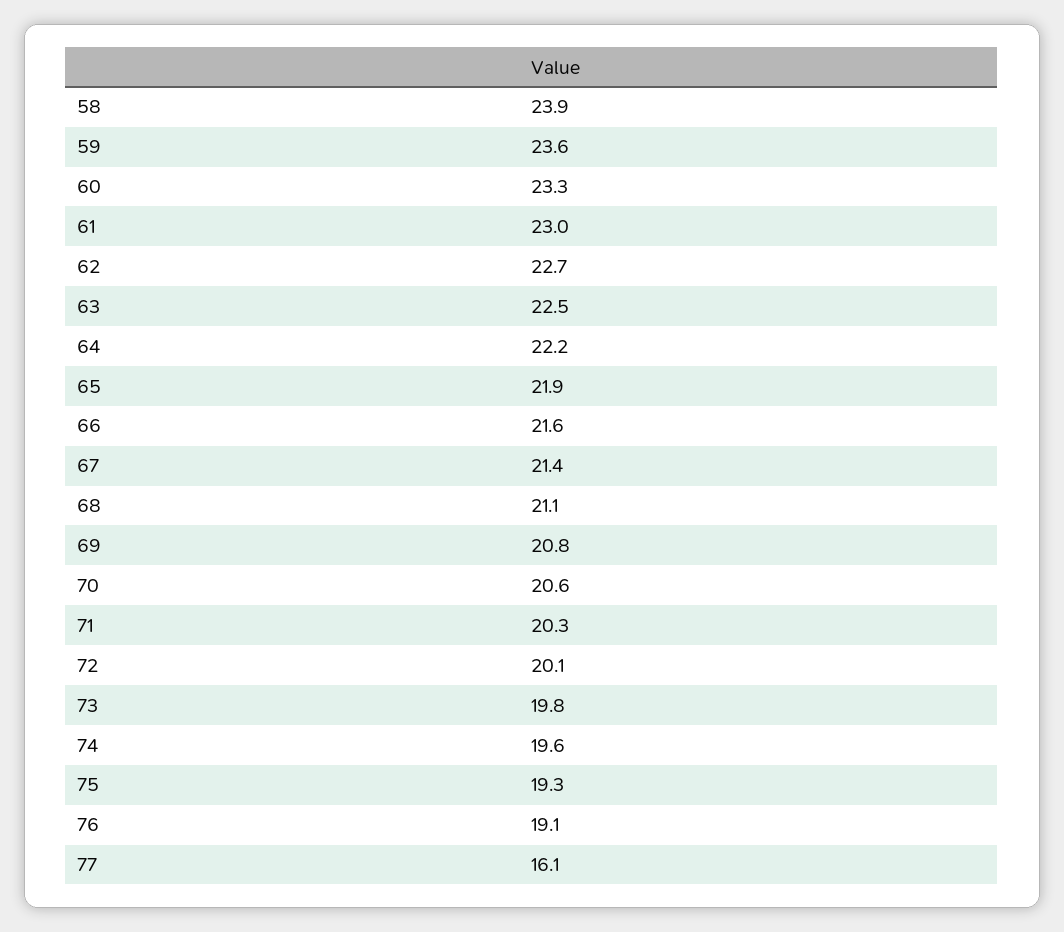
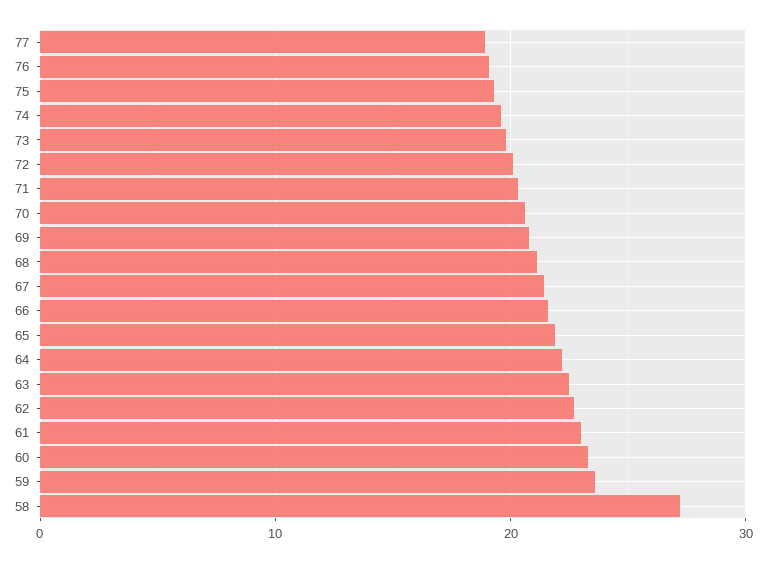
  {
-   "58": 23.9,
+   "58": 27,
    "59": 23.6,
    "60": 23.3,
    "61": 23,
    "62": 22.7,
    "63": 22.5,
    "64": 22.2,
    "65": 21.9,
    "66": 21.6,
    "67": 21.4,
    "68": 21.1,
    "69": 20.8,
    "70": 20.6,
    "71": 20.3,
    "72": 20.1,
    "73": 19.8,
    "74": 19.6,
    "75": 19.3,
    "76": 19.1,
-   "77": 16.1
+   "77": 19
  }

